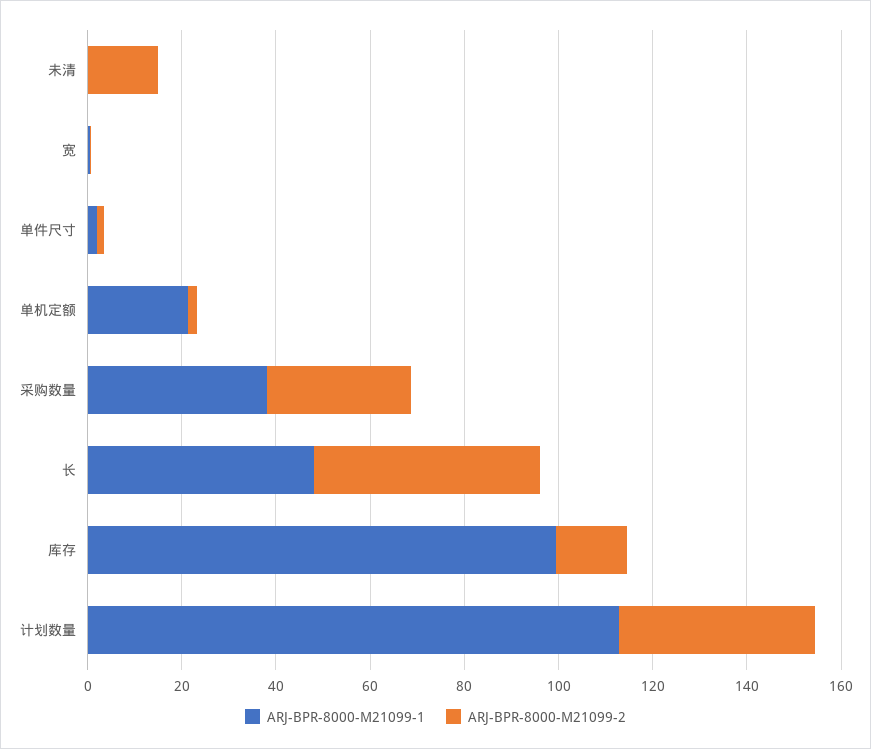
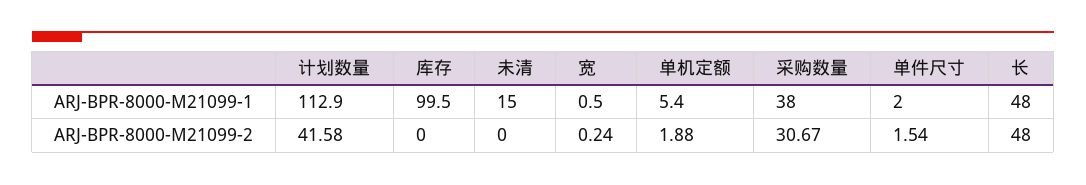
  {
    "ARJ-BPR-8000-M21099-1": {
-     "未清": 0,
+     "未清": 15,
      "宽": 0.5,
      "单件尺寸": 2,
-     "单机定额": 20,
+     "单机定额": 5.4,
      "采购数量": 38,
      "长": 48,
      "库存": 99.5,
      "计划数量": 112.9
    },
    "ARJ-BPR-8000-M21099-2": {
-     "未清": 15,
+     "未清": 0,
      "宽": 0.24,
      "单件尺寸": 1.54,
      "单机定额": 1.88,
      "采购数量": 30.67,
      "长": 48,
-     "库存": 15,
+     "库存": 0,
      "计划数量": 41.58
    }
  }

